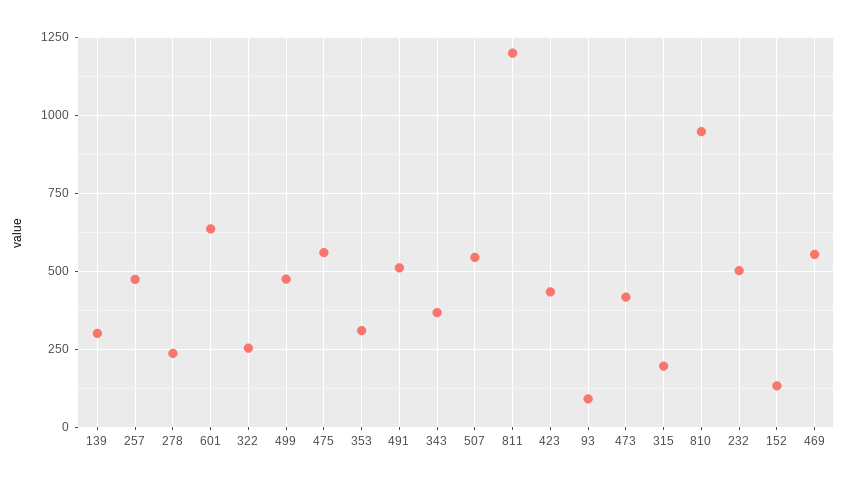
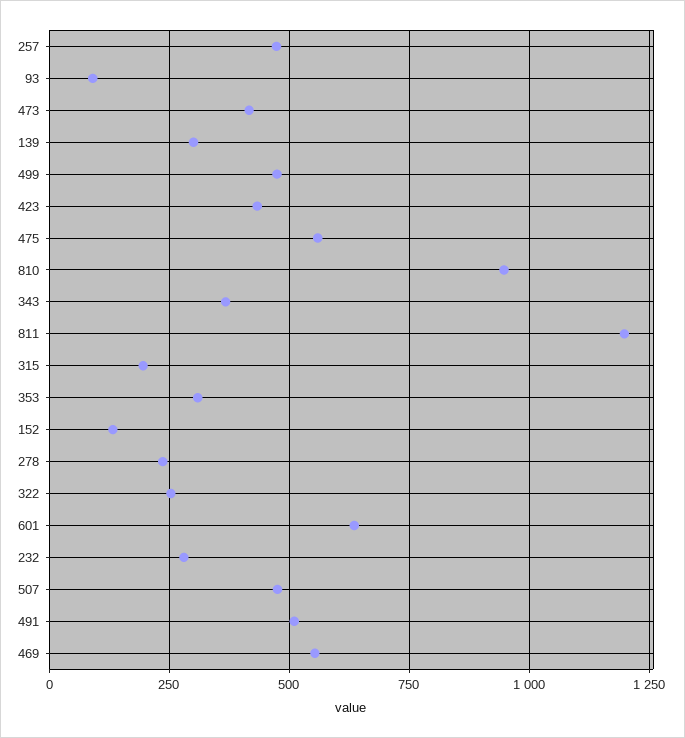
  {
    "139": 300,
    "257": 475,
    "278": 225,
    "601": 625,
    "322": 250,
    "499": 475,
    "475": 550,
    "353": 300,
    "491": 500,
    "343": 375,
-   "507": 550,
+   "507": 475,
    "811": 1200,
    "423": 425,
    "93": 100,
    "473": 425,
    "315": 200,
    "810": 950,
-   "232": 500,
+   "232": 275,
    "152": 125,
    "469": 550
  }

